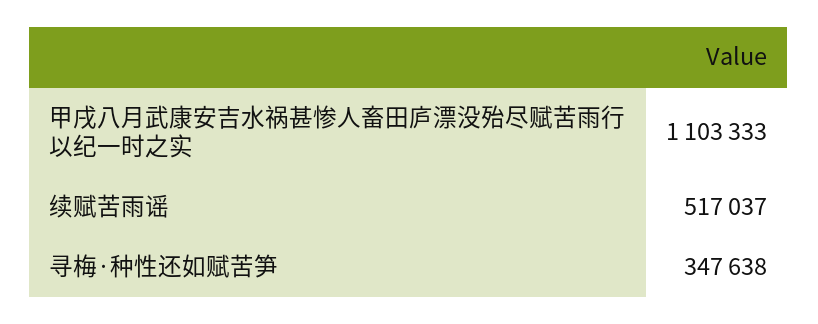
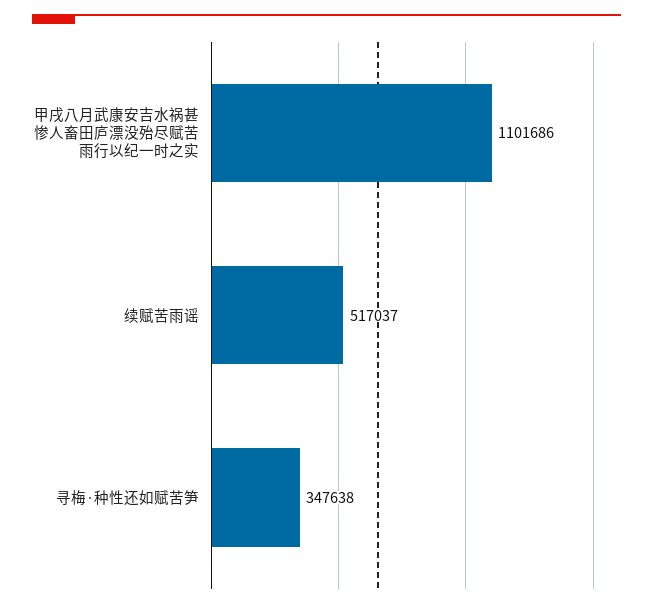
  {
-   "甲戌八月武康安吉水祸甚惨人畜田庐漂没殆尽赋苦雨行以纪一时之实": 1103333,
+   "甲戌八月武康安吉水祸甚惨人畜田庐漂没殆尽赋苦雨行以纪一时之实": 1101686,
    "续赋苦雨谣": 517037,
    "寻梅·种性还如赋苦笋": 347638
  }

